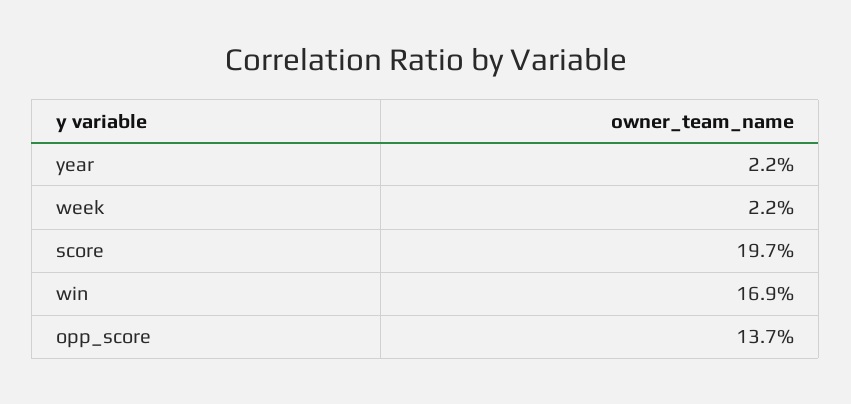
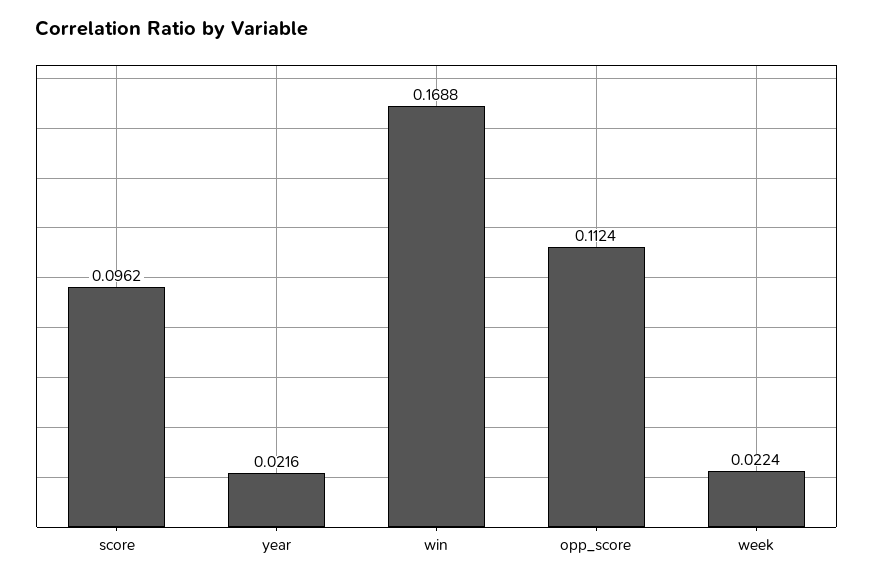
  {
    "year": 0.0216,
    "week": 0.0224,
-   "score": 0.197,
+   "score": 0.0962,
    "win": 0.1688,
-   "opp_score": 0.137
+   "opp_score": 0.1124
  }

